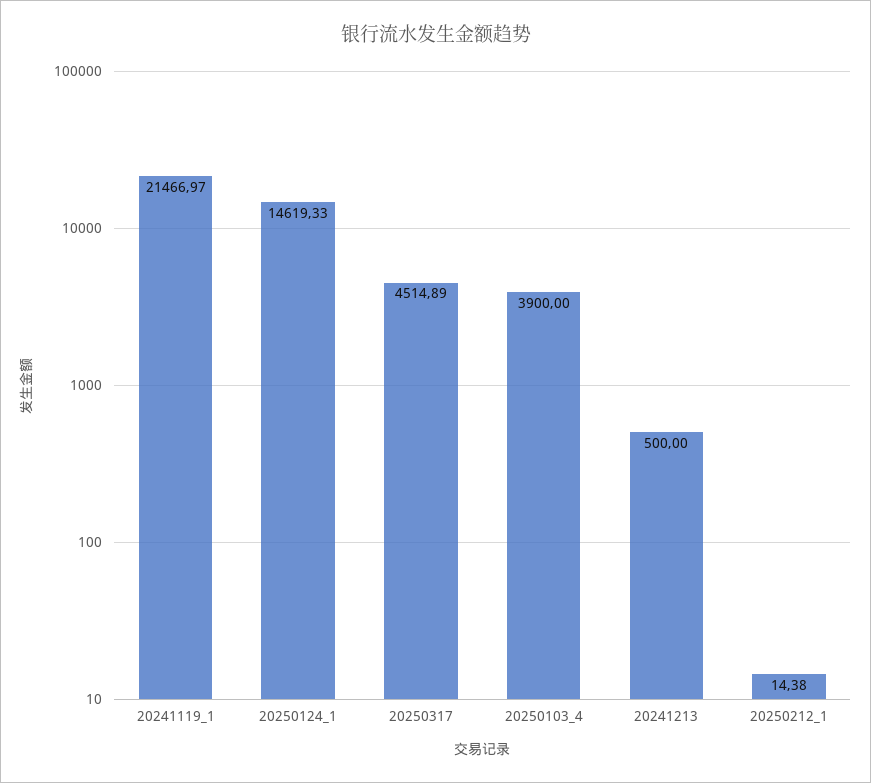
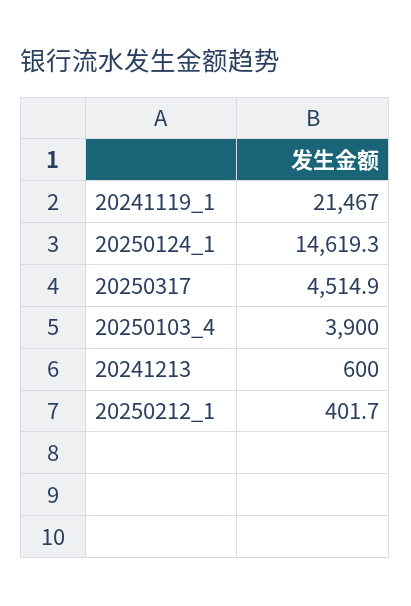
  {
    "20241119_1": 21466.97,
    "20250124_1": 14619.33,
    "20250317": 4514.89,
    "20250103_4": 3900,
-   "20241213": 500,
+   "20241213": 600,
-   "20250212_1": 14.38
+   "20250212_1": 401.7
  }

